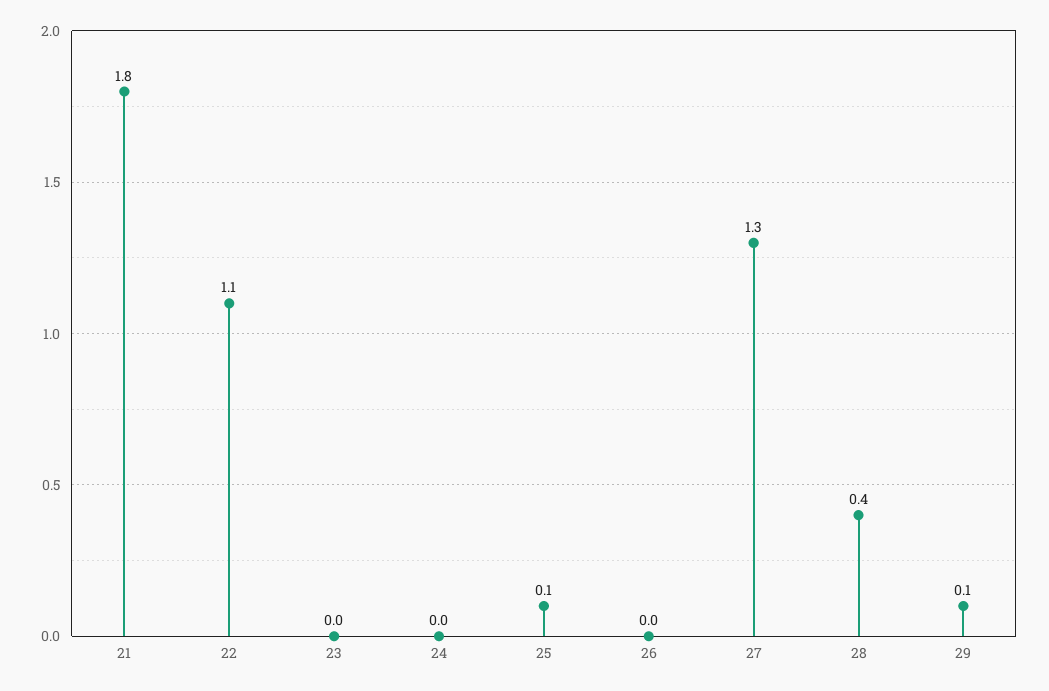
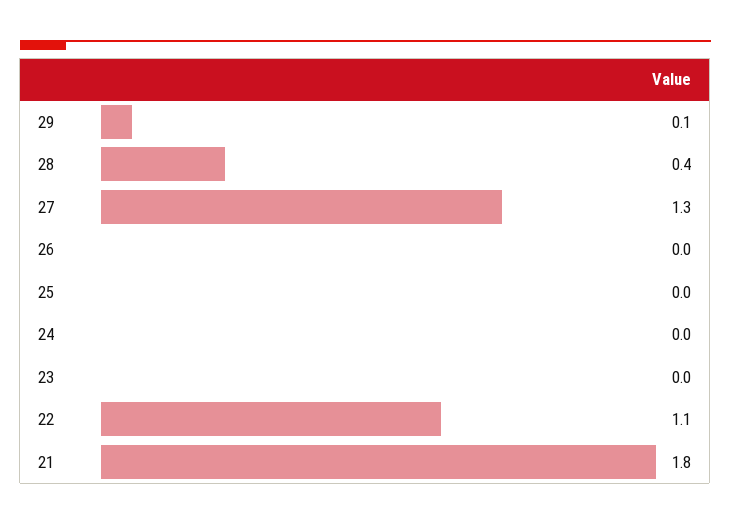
  {
    "21": 1.8,
    "22": 1.1,
    "23": 0,
    "24": 0,
-   "25": 0.1,
+   "25": 0,
    "26": 0,
    "27": 1.3,
    "28": 0.4,
    "29": 0.1
  }

